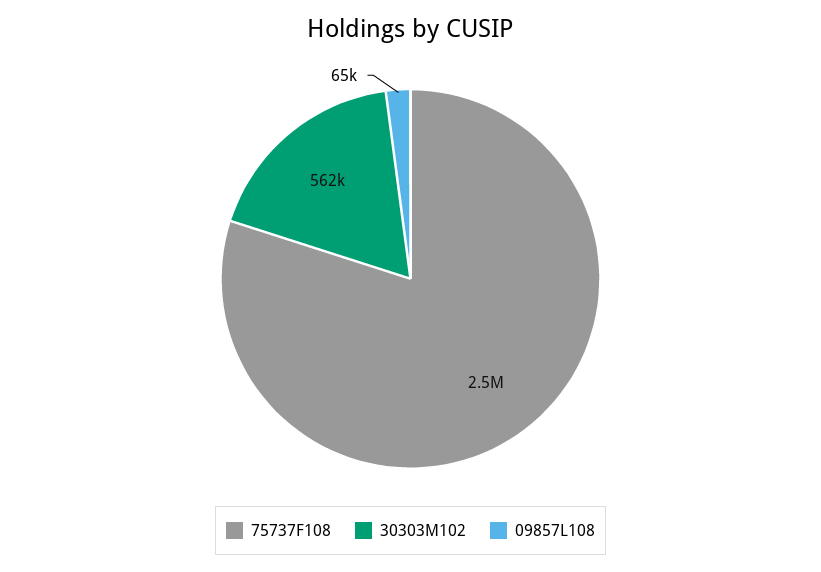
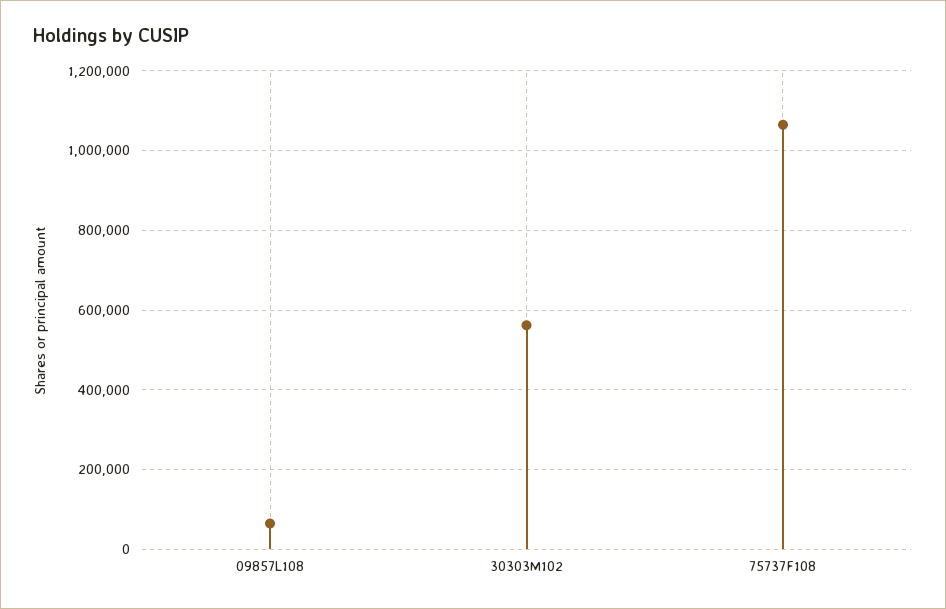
  {
-   "75737F108": 2500000,
+   "75737F108": 1060000,
    "30303M102": 562000,
    "09857L108": 65000
  }

